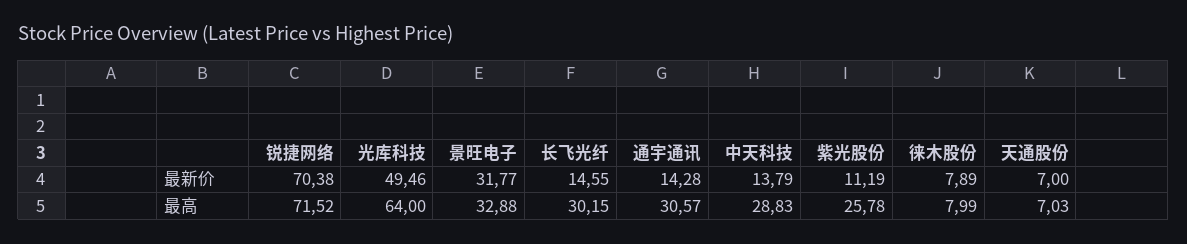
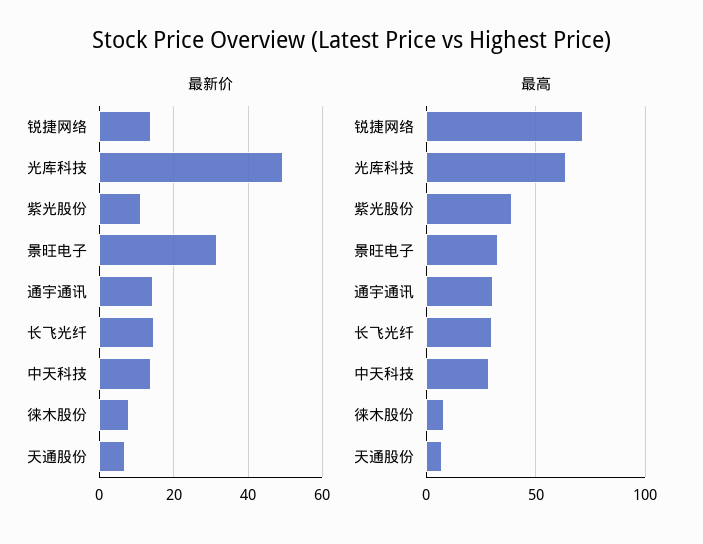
  {
    "最新价": {
-     "锐捷网络": 70.38,
+     "锐捷网络": 14,
      "光库科技": 49.46,
      "景旺电子": 31.77,
      "长飞光纤": 14.55,
      "通宇通讯": 14.28,
      "中天科技": 13.79,
      "紫光股份": 11.19,
      "徕木股份": 7.89,
      "天通股份": 7
    },
    "最高": {
      "锐捷网络": 71.52,
      "光库科技": 64,
      "景旺电子": 32.88,
      "长飞光纤": 30.15,
      "通宇通讯": 30.57,
      "中天科技": 28.83,
-     "紫光股份": 25.78,
+     "紫光股份": 40,
      "徕木股份": 7.99,
      "天通股份": 7.03
    }
  }

